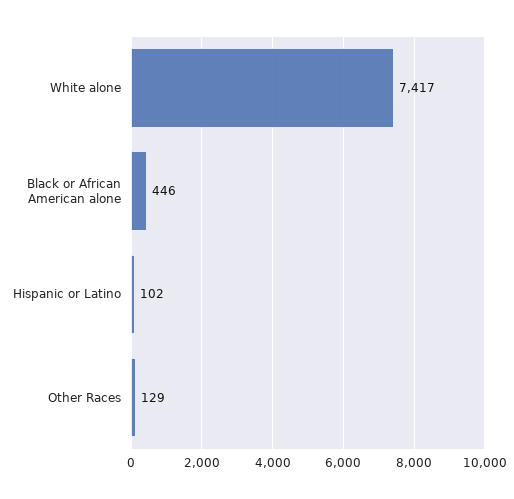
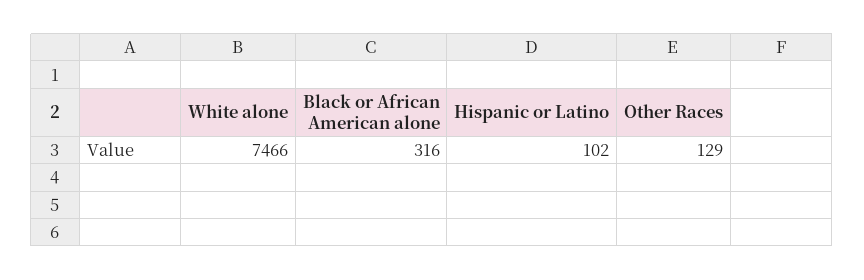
  {
-   "White alone": 7417,
+   "White alone": 7466,
-   "Black or African American alone": 446,
+   "Black or African American alone": 316,
    "Hispanic or Latino": 102,
    "Other Races": 129
  }

